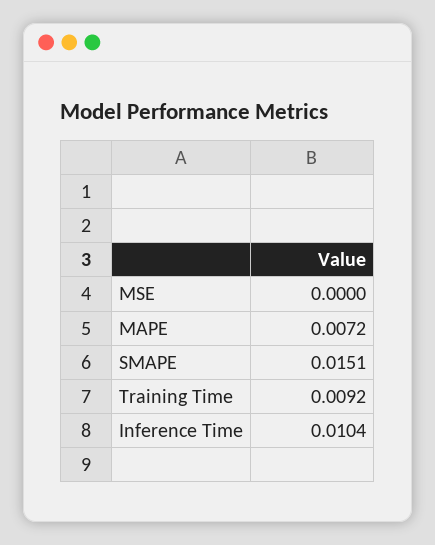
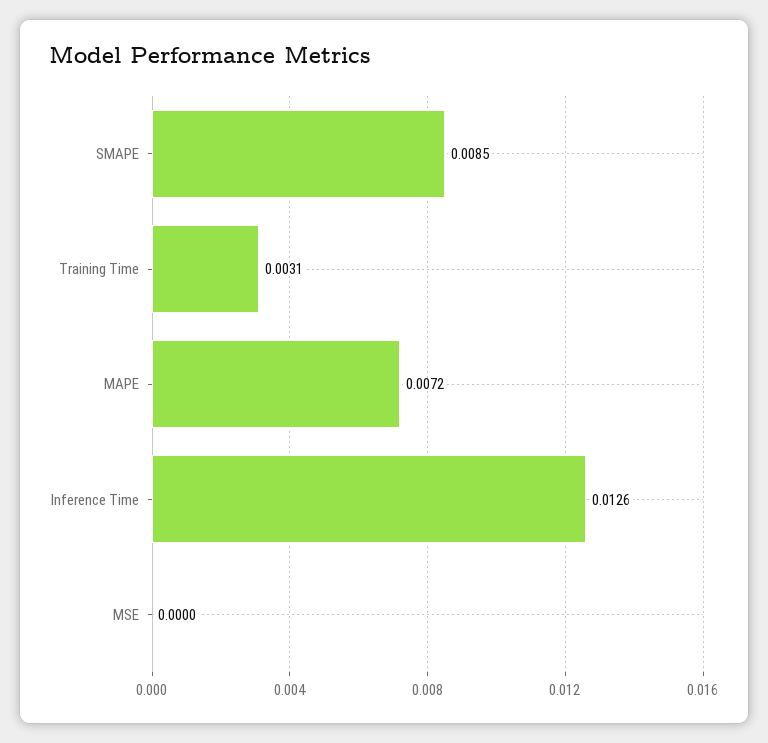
  {
    "MSE": 0,
    "MAPE": 0.0072,
-   "SMAPE": 0.0151,
+   "SMAPE": 0.0085,
-   "Training Time": 0.0092,
+   "Training Time": 0.0031,
-   "Inference Time": 0.0104
+   "Inference Time": 0.0126
  }

